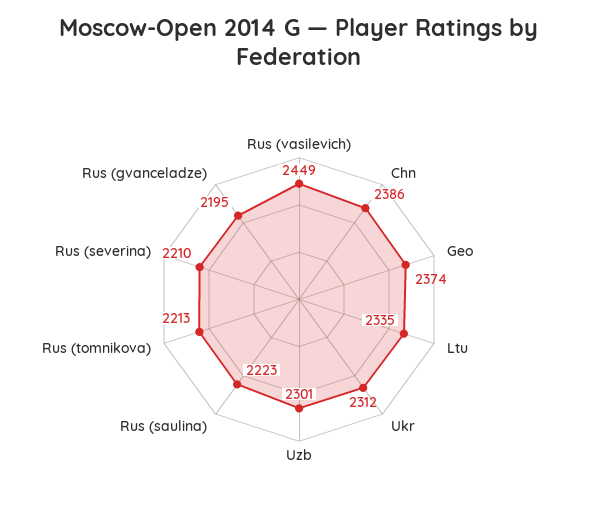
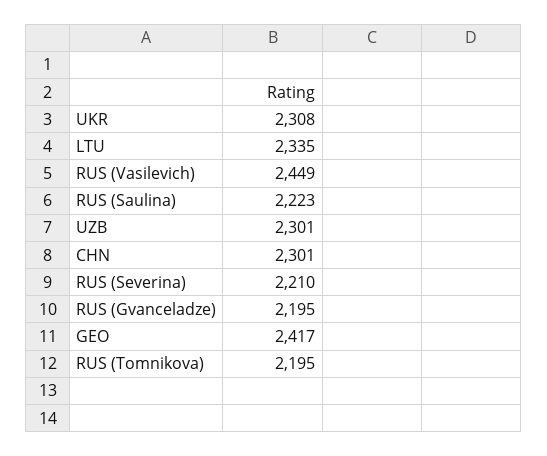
  {
    "Rus (vasilevich)": 2449,
-   "Chn": 2386,
+   "Chn": 2301,
-   "Geo": 2374,
+   "Geo": 2417,
    "Ltu": 2335,
-   "Ukr": 2312,
+   "Ukr": 2308,
    "Uzb": 2301,
    "Rus (saulina)": 2223,
-   "Rus (tomnikova)": 2213,
+   "Rus (tomnikova)": 2195,
    "Rus (severina)": 2210,
    "Rus (gvanceladze)": 2195
  }

